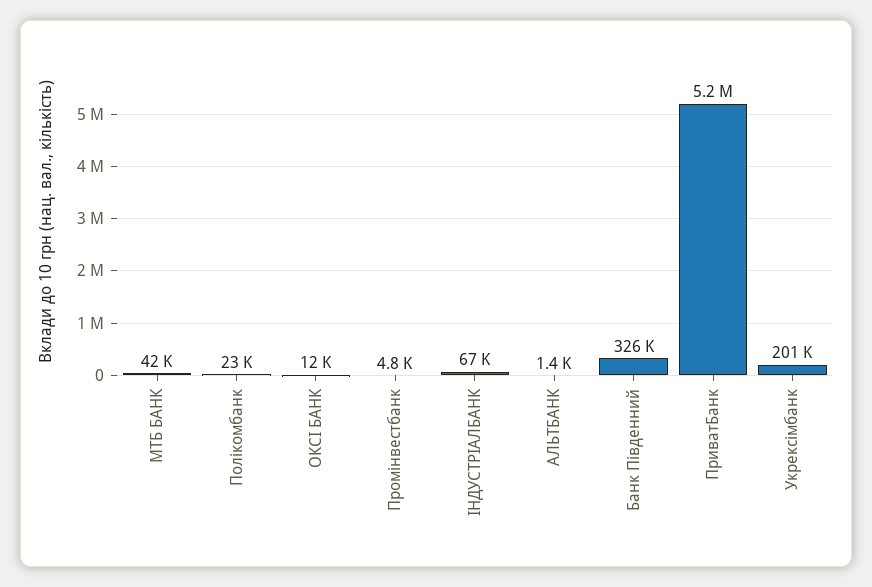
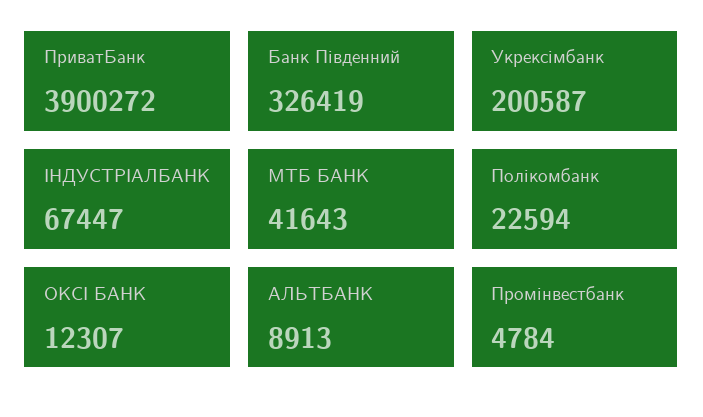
  {
    "МТБ БАНК": 41643,
    "Полікомбанк": 22594,
    "ОКСІ БАНК": 12307,
    "Промінвестбанк": 4784,
    "ІНДУСТРІАЛБАНК": 67447,
-   "АЛЬТБАНК": 1400,
+   "АЛЬТБАНК": 8913,
    "Банк Південний": 326419,
-   "ПриватБанк": 5200000,
+   "ПриватБанк": 3900272,
    "Укрексімбанк": 200587
  }

